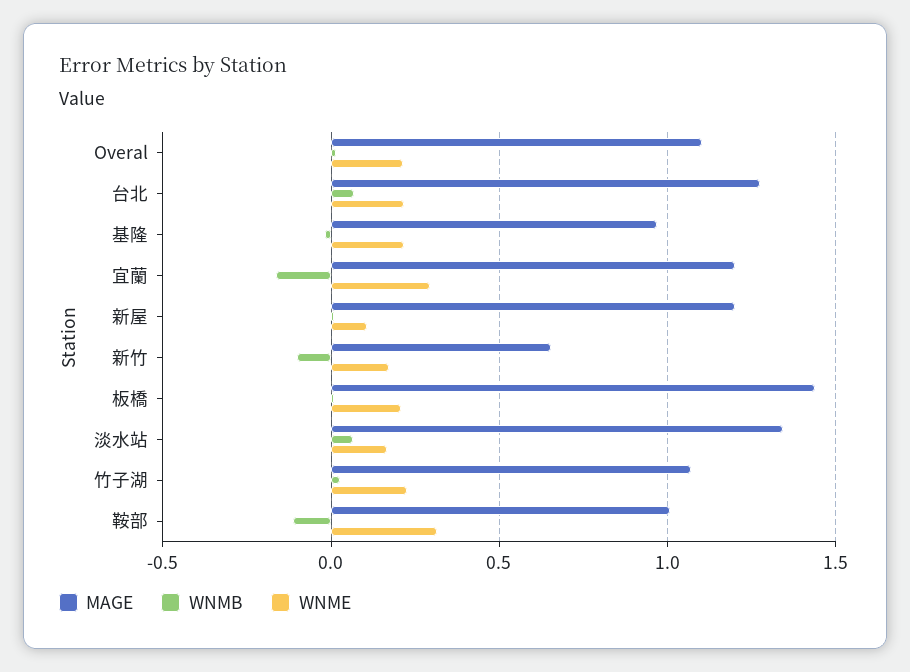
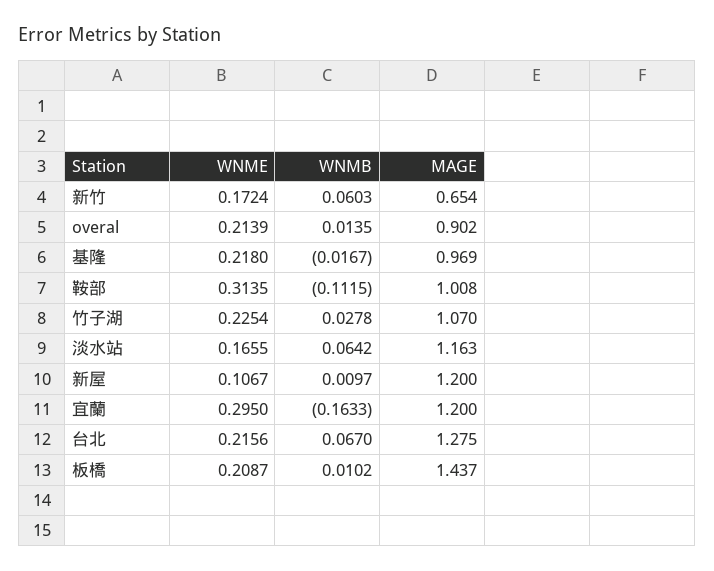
  {
    "MAGE": {
-     "Overal": 1.1,
+     "Overal": 0.902,
      "台北": 1.275,
      "基隆": 0.969,
      "宜蘭": 1.2,
      "新屋": 1.2,
      "新竹": 0.654,
      "板橋": 1.437,
-     "淡水站": 1.35,
+     "淡水站": 1.163,
      "竹子湖": 1.07,
      "鞍部": 1.008
    },
    "WNMB": {
      "Overal": 0.0135,
      "台北": 0.067,
      "基隆": -0.0167,
      "宜蘭": -0.1633,
      "新屋": 0.0097,
-     "新竹": -0.1,
+     "新竹": 0.0603,
      "板橋": 0.0102,
      "淡水站": 0.0642,
      "竹子湖": 0.0278,
      "鞍部": -0.1115
    },
    "WNME": {
      "Overal": 0.2139,
      "台北": 0.2156,
      "基隆": 0.218,
      "宜蘭": 0.295,
      "新屋": 0.1067,
      "新竹": 0.1724,
      "板橋": 0.2087,
      "淡水站": 0.1655,
      "竹子湖": 0.2254,
      "鞍部": 0.3135
    }
  }

